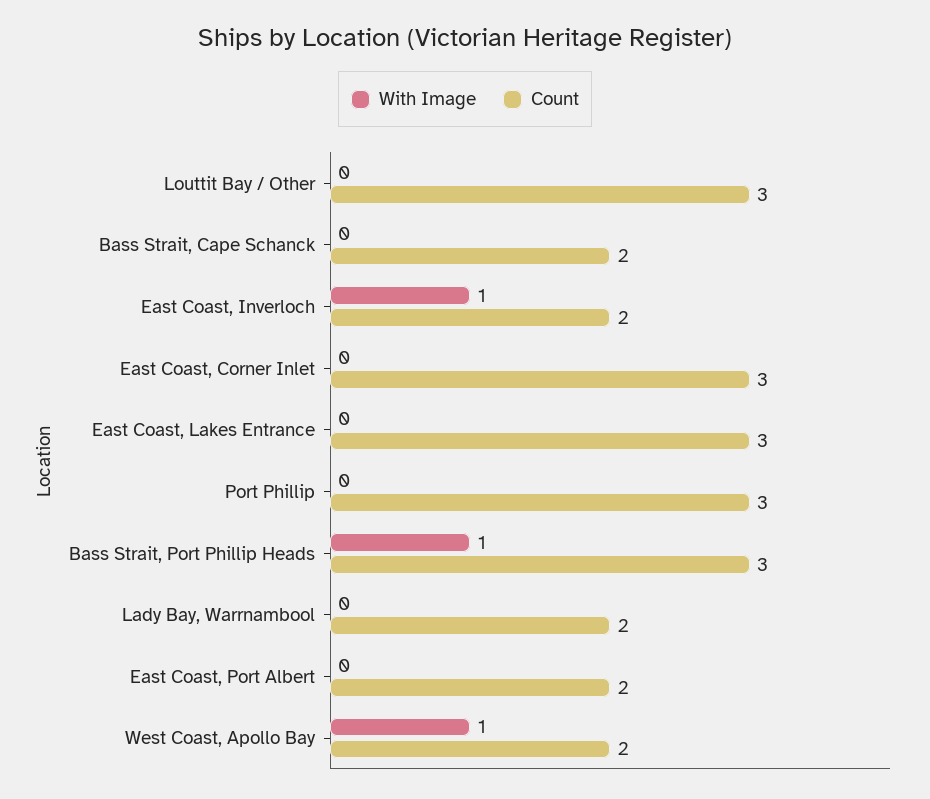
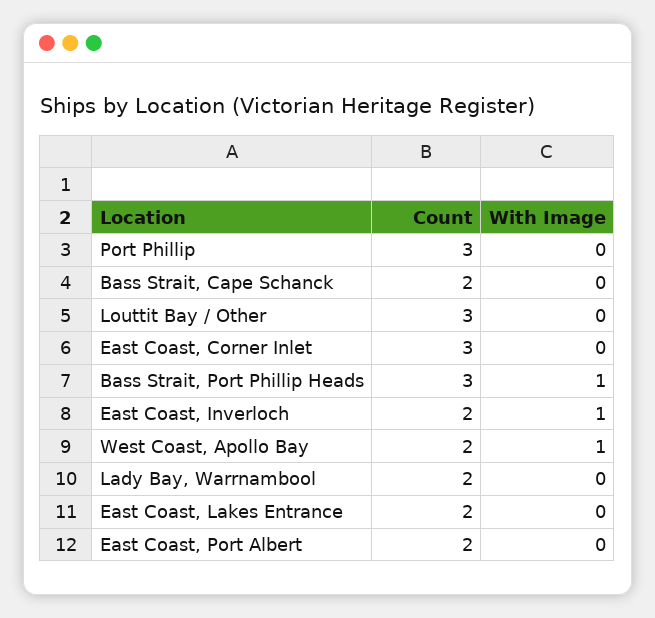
  {
    "With Image": {
      "Louttit Bay / Other": 0,
      "Bass Strait, Cape Schanck": 0,
      "East Coast, Inverloch": 1,
      "East Coast, Corner Inlet": 0,
      "East Coast, Lakes Entrance": 0,
      "Port Phillip": 0,
      "Bass Strait, Port Phillip Heads": 1,
      "Lady Bay, Warrnambool": 0,
      "East Coast, Port Albert": 0,
      "West Coast, Apollo Bay": 1
    },
    "Count": {
      "Louttit Bay / Other": 3,
      "Bass Strait, Cape Schanck": 2,
      "East Coast, Inverloch": 2,
      "East Coast, Corner Inlet": 3,
-     "East Coast, Lakes Entrance": 3,
+     "East Coast, Lakes Entrance": 2,
      "Port Phillip": 3,
      "Bass Strait, Port Phillip Heads": 3,
      "Lady Bay, Warrnambool": 2,
      "East Coast, Port Albert": 2,
      "West Coast, Apollo Bay": 2
    }
  }

